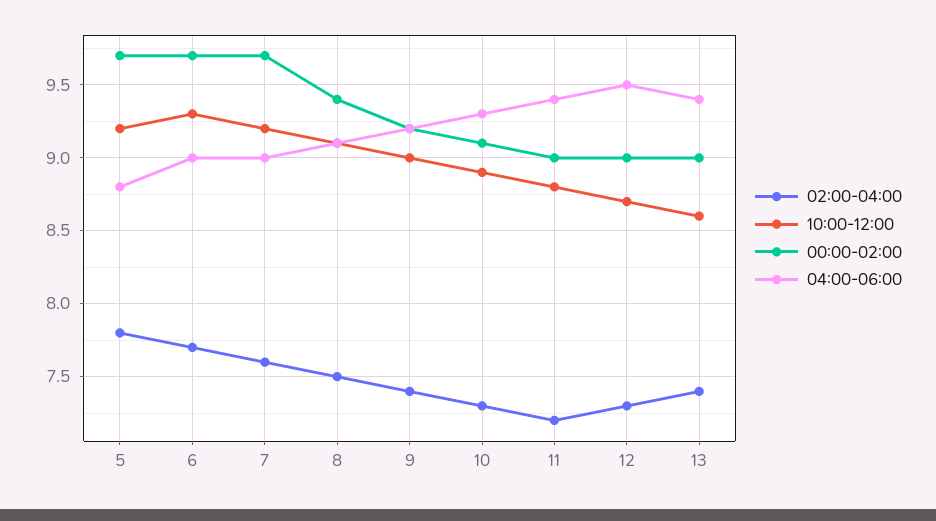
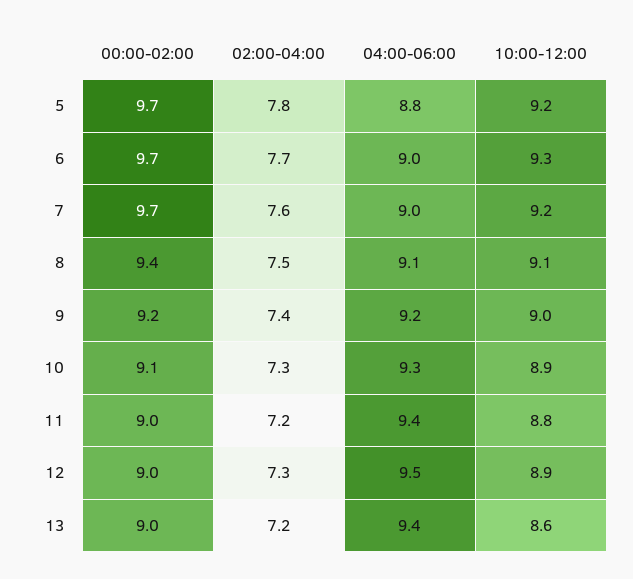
  {
    "02:00-04:00": {
      "5": 7.8,
      "6": 7.7,
      "7": 7.6,
      "8": 7.5,
      "9": 7.4,
      "10": 7.3,
      "11": 7.2,
      "12": 7.3,
-     "13": 7.4
+     "13": 7.2
    },
    "10:00-12:00": {
      "5": 9.2,
      "6": 9.3,
      "7": 9.2,
      "8": 9.1,
      "9": 9,
      "10": 8.9,
      "11": 8.8,
-     "12": 8.7,
+     "12": 8.9,
      "13": 8.6
    },
    "00:00-02:00": {
      "5": 9.7,
      "6": 9.7,
      "7": 9.7,
      "8": 9.4,
      "9": 9.2,
      "10": 9.1,
      "11": 9,
      "12": 9,
      "13": 9
    },
    "04:00-06:00": {
      "5": 8.8,
      "6": 9,
      "7": 9,
      "8": 9.1,
      "9": 9.2,
      "10": 9.3,
      "11": 9.4,
      "12": 9.5,
      "13": 9.4
    }
  }

